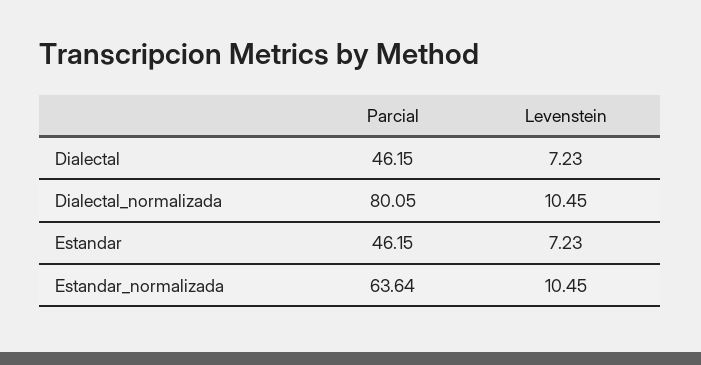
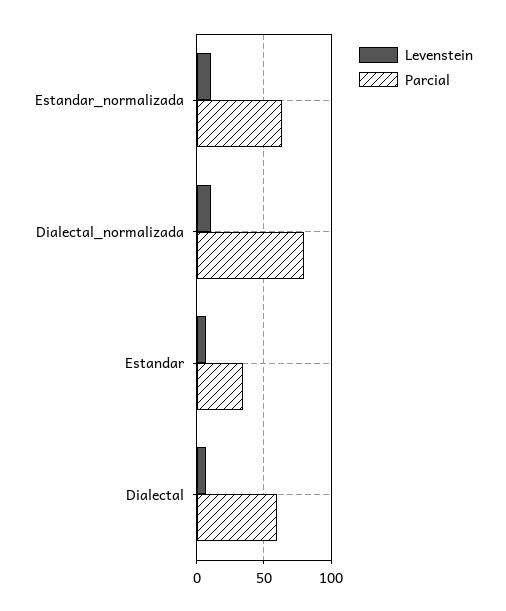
  {
    "Parcial": {
-     "Dialectal": 46.15,
+     "Dialectal": 60,
      "Dialectal_normalizada": 80.05,
-     "Estandar": 46.15,
+     "Estandar": 35,
      "Estandar_normalizada": 63.64
    },
    "Levenstein": {
      "Dialectal": 7.23,
      "Dialectal_normalizada": 10.45,
      "Estandar": 7.23,
      "Estandar_normalizada": 10.45
    }
  }

